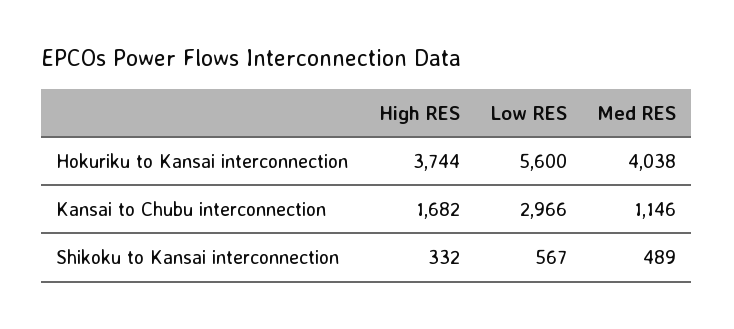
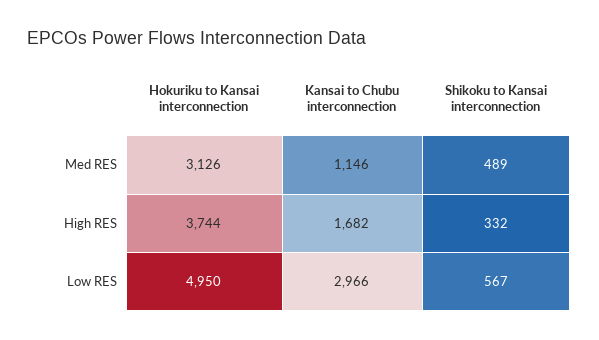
  {
    "High RES": {
      "Hokuriku to Kansai interconnection": 3744,
      "Kansai to Chubu interconnection": 1682,
      "Shikoku to Kansai interconnection": 332
    },
    "Low RES": {
-     "Hokuriku to Kansai interconnection": 5600,
+     "Hokuriku to Kansai interconnection": 4950,
      "Kansai to Chubu interconnection": 2966,
      "Shikoku to Kansai interconnection": 567
    },
    "Med RES": {
-     "Hokuriku to Kansai interconnection": 4038,
+     "Hokuriku to Kansai interconnection": 3126,
      "Kansai to Chubu interconnection": 1146,
      "Shikoku to Kansai interconnection": 489
    }
  }

